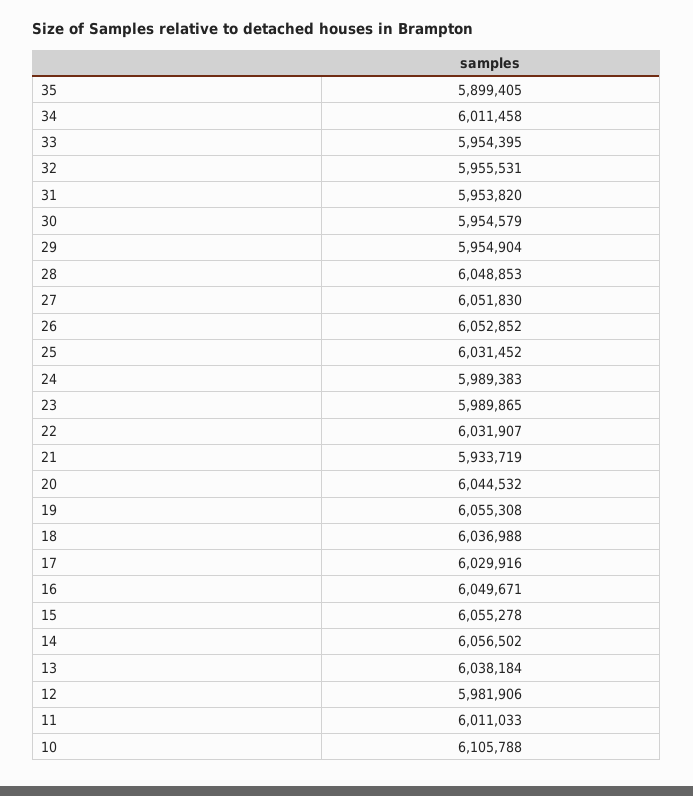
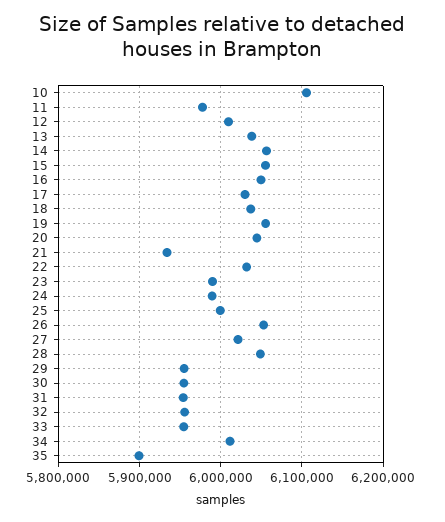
  {
    "35": 5899405,
    "34": 6011458,
    "33": 5954395,
    "32": 5955531,
    "31": 5953820,
    "30": 5954579,
    "29": 5954904,
    "28": 6048853,
-   "27": 6051830,
+   "27": 6020000,
    "26": 6052852,
-   "25": 6031452,
+   "25": 6000000,
    "24": 5989383,
    "23": 5989865,
    "22": 6031907,
    "21": 5933719,
    "20": 6044532,
    "19": 6055308,
    "18": 6036988,
    "17": 6029916,
    "16": 6049671,
    "15": 6055278,
    "14": 6056502,
    "13": 6038184,
-   "12": 5981906,
+   "12": 6010000,
-   "11": 6011033,
+   "11": 5980000,
    "10": 6105788
  }

